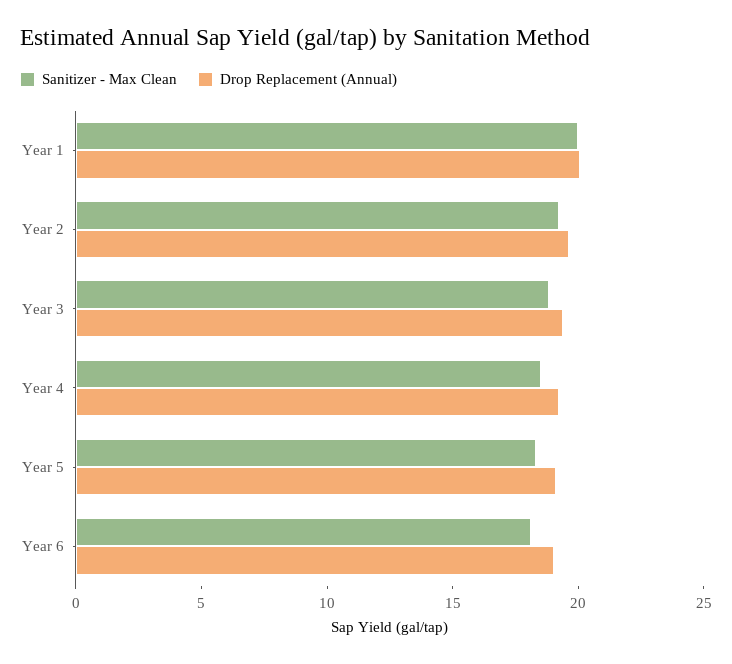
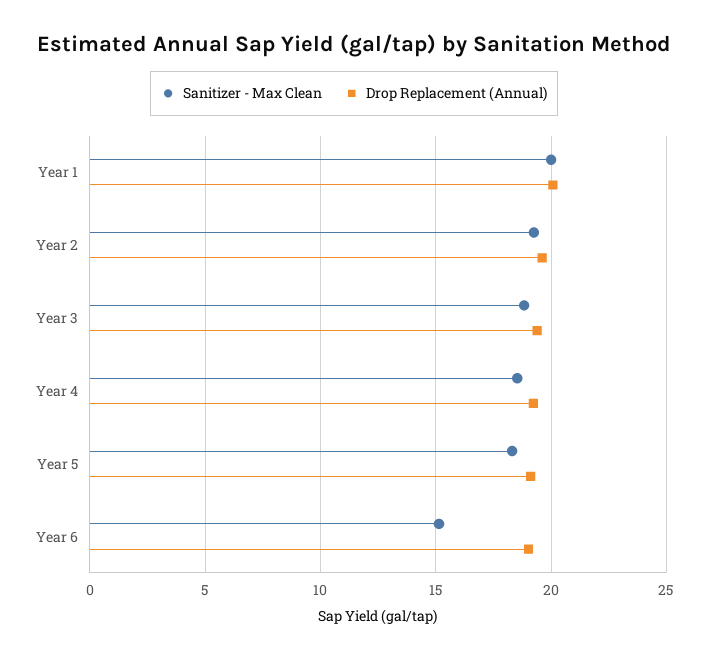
  {
    "Sanitizer - Max Clean": {
      "Year 1": 20,
      "Year 2": 19.5,
      "Year 3": 19,
      "Year 4": 18.5,
      "Year 5": 18.5,
-     "Year 6": 18
+     "Year 6": 15
    },
    "Drop Replacement (Annual)": {
      "Year 1": 20,
      "Year 2": 19.5,
      "Year 3": 19.5,
      "Year 4": 19,
      "Year 5": 19,
      "Year 6": 19
    }
  }

